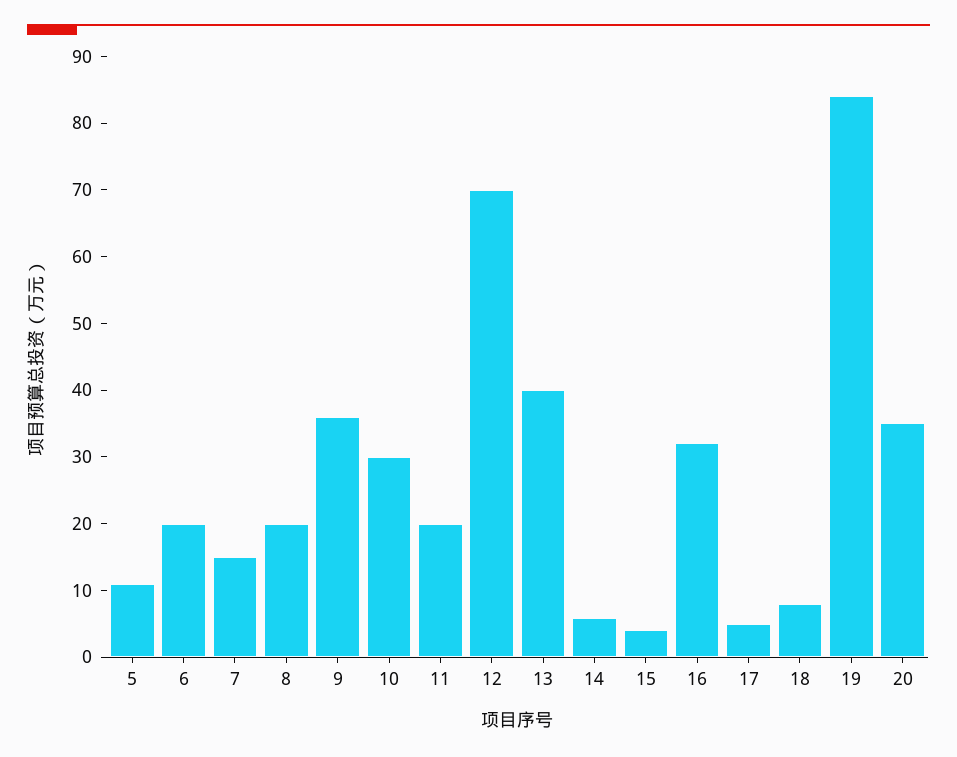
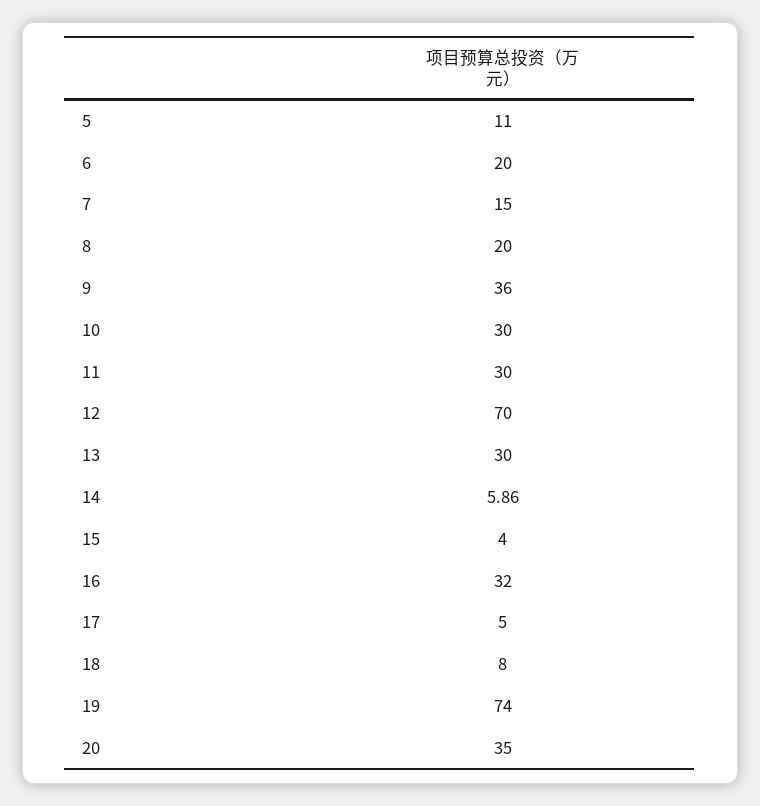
  {
    "5": 11,
    "6": 20,
    "7": 15,
    "8": 20,
    "9": 36,
    "10": 30,
-   "11": 20,
+   "11": 30,
    "12": 70,
-   "13": 40,
+   "13": 30,
    "14": 5.86,
    "15": 4,
    "16": 32,
    "17": 5,
    "18": 8,
-   "19": 84,
+   "19": 74,
    "20": 35
  }

